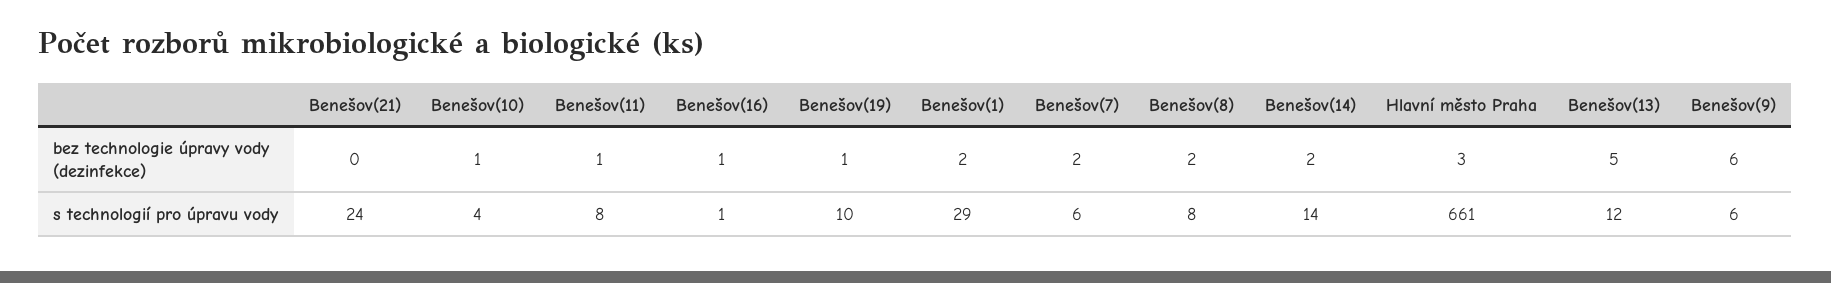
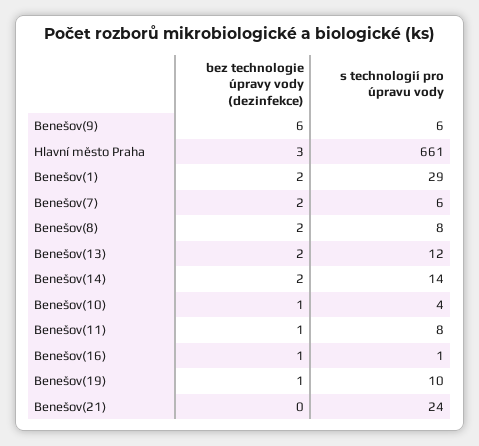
  {
    "Benešov(21)": {
      "bez technologie úpravy vody (dezinfekce)": 0,
      "s technologií pro úpravu vody": 24
    },
    "Benešov(10)": {
      "bez technologie úpravy vody (dezinfekce)": 1,
      "s technologií pro úpravu vody": 4
    },
    "Benešov(11)": {
      "bez technologie úpravy vody (dezinfekce)": 1,
      "s technologií pro úpravu vody": 8
    },
    "Benešov(16)": {
      "bez technologie úpravy vody (dezinfekce)": 1,
      "s technologií pro úpravu vody": 1
    },
    "Benešov(19)": {
      "bez technologie úpravy vody (dezinfekce)": 1,
      "s technologií pro úpravu vody": 10
    },
    "Benešov(1)": {
      "bez technologie úpravy vody (dezinfekce)": 2,
      "s technologií pro úpravu vody": 29
    },
    "Benešov(7)": {
      "bez technologie úpravy vody (dezinfekce)": 2,
      "s technologií pro úpravu vody": 6
    },
    "Benešov(8)": {
      "bez technologie úpravy vody (dezinfekce)": 2,
      "s technologií pro úpravu vody": 8
    },
    "Benešov(14)": {
      "bez technologie úpravy vody (dezinfekce)": 2,
      "s technologií pro úpravu vody": 14
    },
    "Hlavní město Praha": {
      "bez technologie úpravy vody (dezinfekce)": 3,
      "s technologií pro úpravu vody": 661
    },
    "Benešov(13)": {
-     "bez technologie úpravy vody (dezinfekce)": 5,
+     "bez technologie úpravy vody (dezinfekce)": 2,
      "s technologií pro úpravu vody": 12
    },
    "Benešov(9)": {
      "bez technologie úpravy vody (dezinfekce)": 6,
      "s technologií pro úpravu vody": 6
    }
  }

